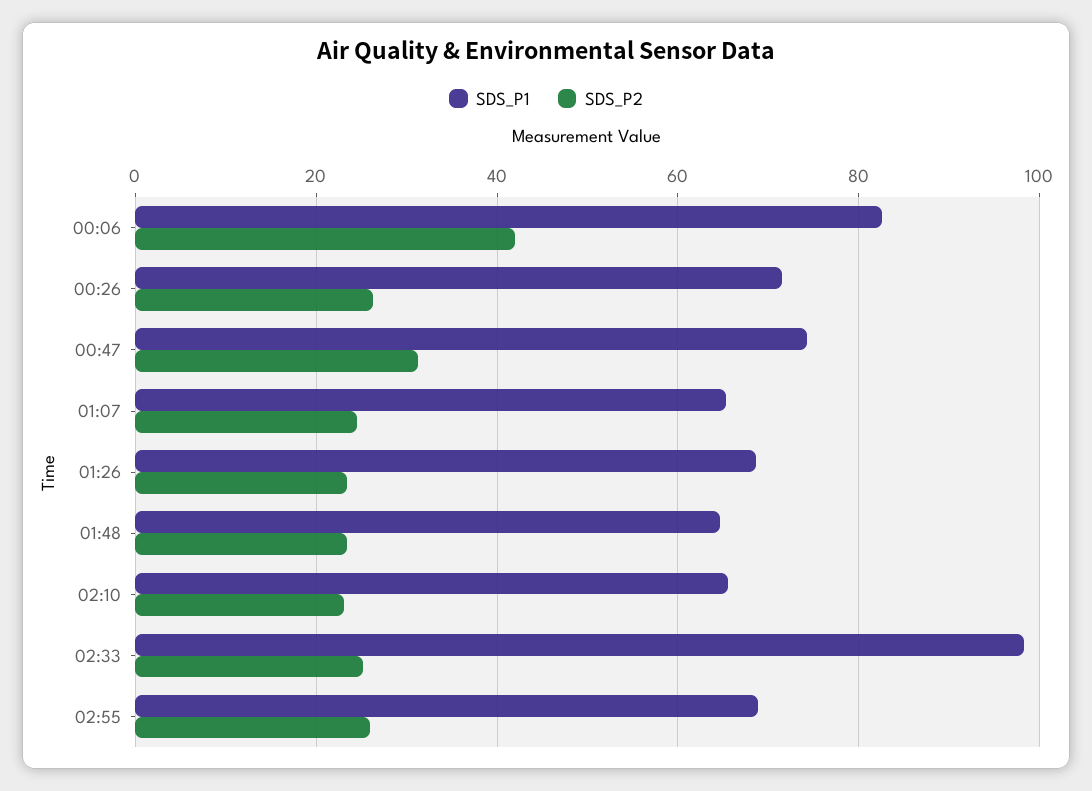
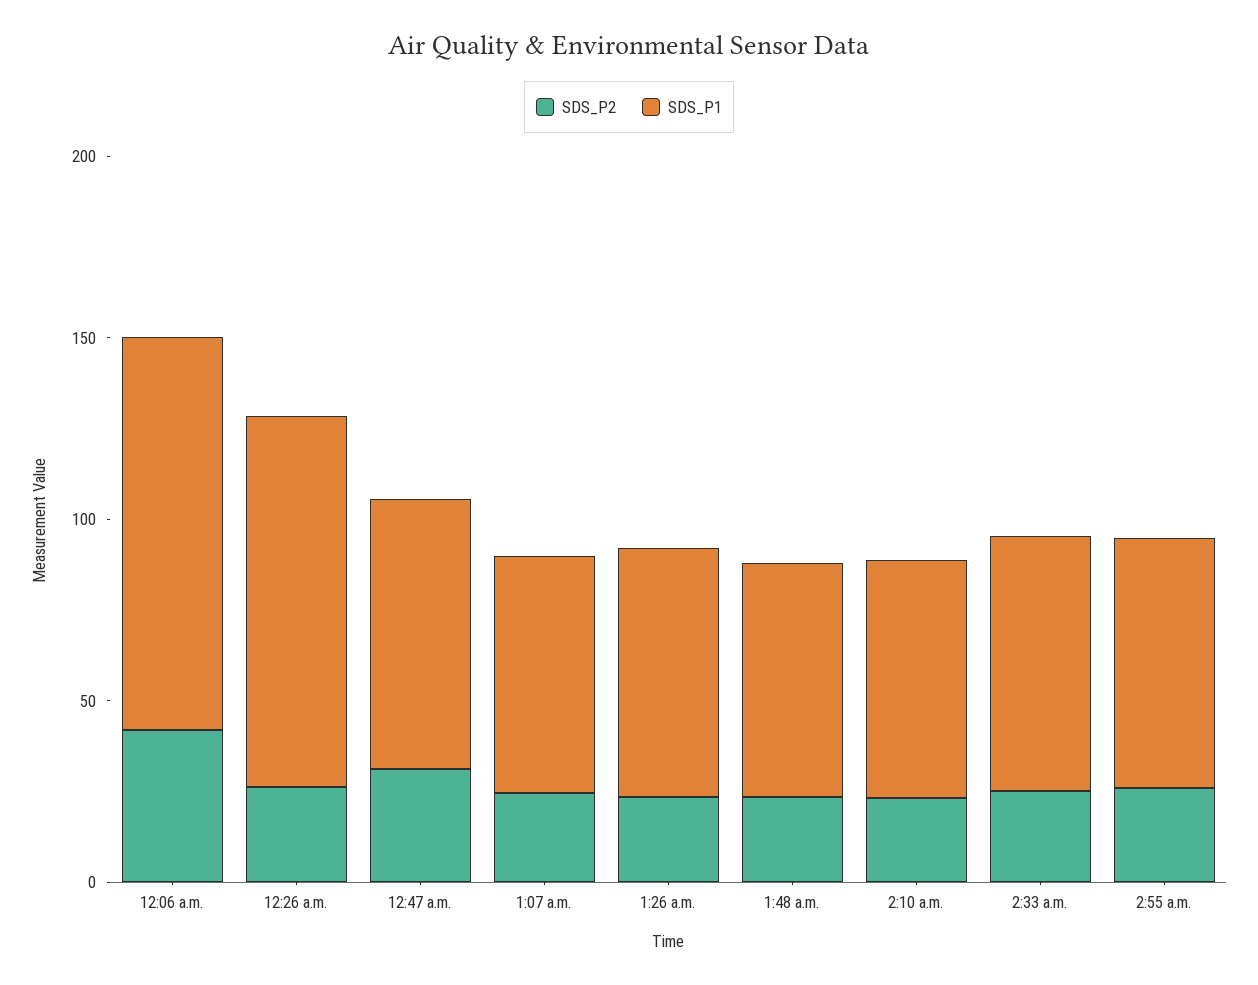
  {
    "SDS_P1": {
-     "00:06": 82,
+     "00:06": 110,
-     "00:26": 72,
+     "00:26": 100,
      "00:47": 74,
      "01:07": 66,
      "01:26": 68,
      "01:48": 64,
      "02:10": 66,
-     "02:33": 98,
+     "02:33": 70,
      "02:55": 68
    },
    "SDS_P2": {
      "00:06": 42,
      "00:26": 26,
      "00:47": 32,
      "01:07": 24,
      "01:26": 24,
      "01:48": 24,
      "02:10": 24,
      "02:33": 26,
      "02:55": 26
    }
  }

